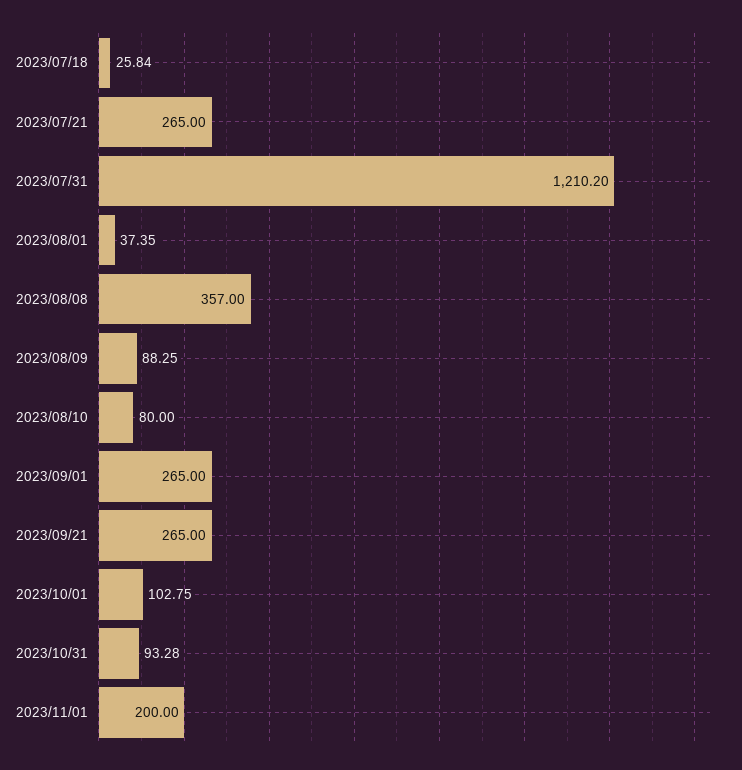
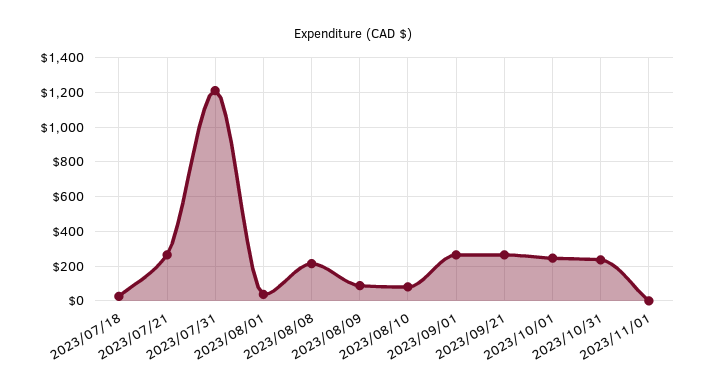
  {
    "2023/07/18": 25.84,
    "2023/07/21": 265,
    "2023/07/31": 1210.2,
    "2023/08/01": 37.35,
-   "2023/08/08": 357,
+   "2023/08/08": 200,
    "2023/08/09": 88.25,
    "2023/08/10": 80,
    "2023/09/01": 265,
    "2023/09/21": 265,
-   "2023/10/01": 102.75,
+   "2023/10/01": 250,
-   "2023/10/31": 93.28,
+   "2023/10/31": 250,
-   "2023/11/01": 200
+   "2023/11/01": 0
  }

